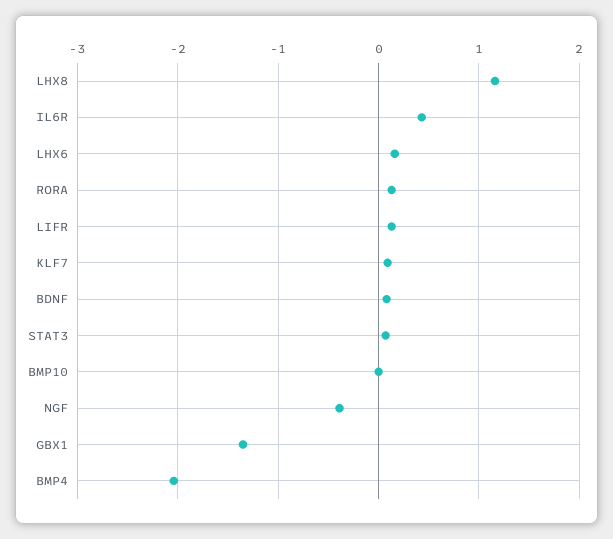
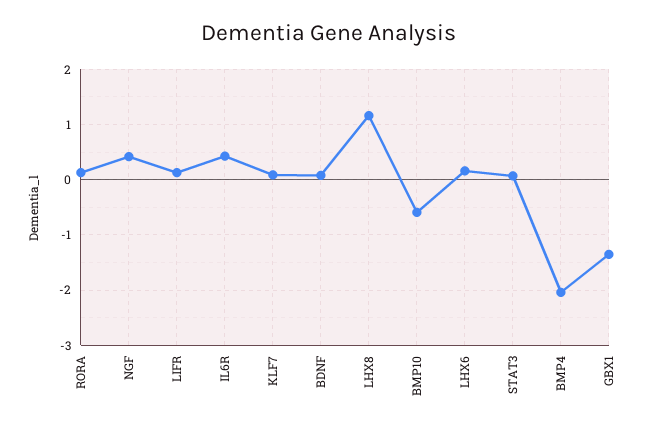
  {
    "LHX8": 1.2,
    "IL6R": 0.4,
    "LHX6": 0.2,
    "RORA": 0.1,
    "LIFR": 0.1,
    "KLF7": 0.1,
    "BDNF": 0.1,
    "STAT3": 0.1,
-   "BMP10": 0,
+   "BMP10": -0.6,
-   "NGF": -0.4,
+   "NGF": 0.4,
    "GBX1": -1.4,
    "BMP4": -2
  }

